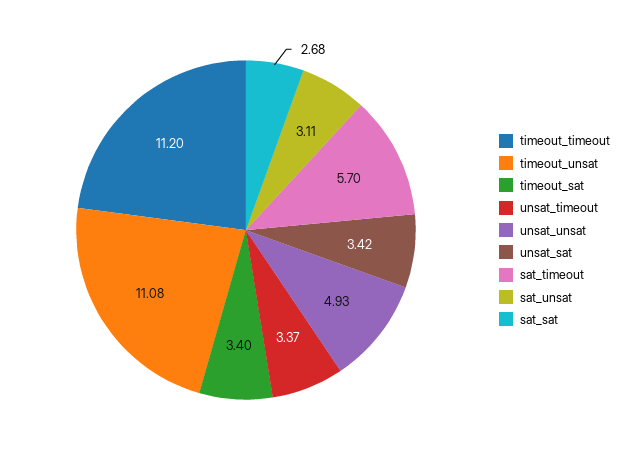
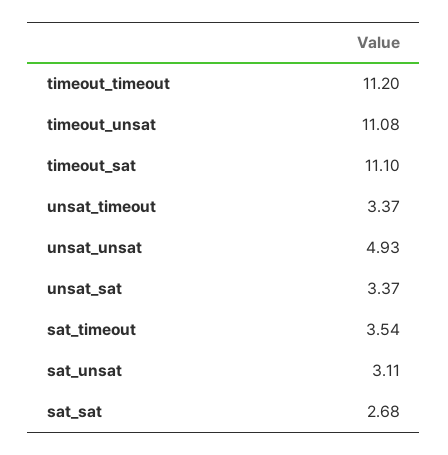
  {
    "timeout_timeout": 11.2,
    "timeout_unsat": 11.08,
-   "timeout_sat": 3.4,
+   "timeout_sat": 11.1,
    "unsat_timeout": 3.37,
    "unsat_unsat": 4.93,
-   "unsat_sat": 3.42,
+   "unsat_sat": 3.37,
-   "sat_timeout": 5.7,
+   "sat_timeout": 3.54,
    "sat_unsat": 3.11,
    "sat_sat": 2.68
  }

